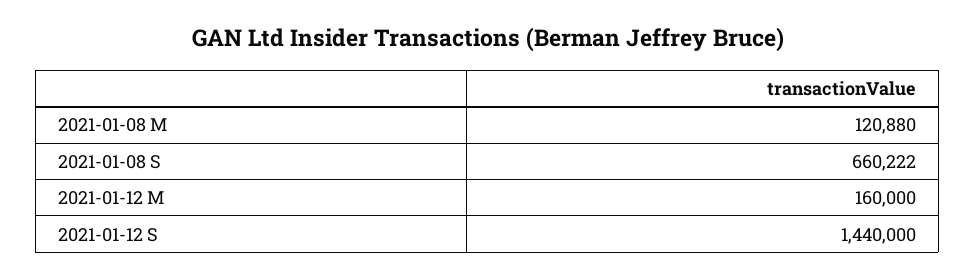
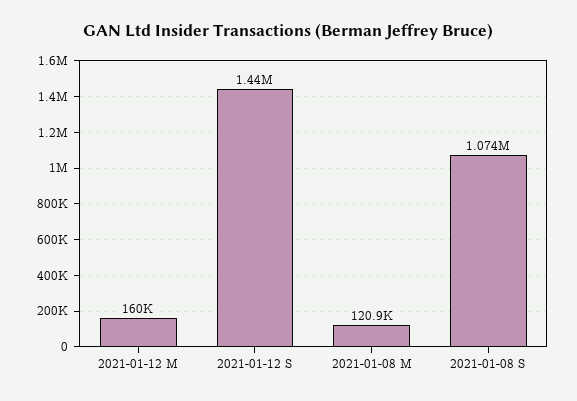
  {
    "2021-01-08 M": 120880,
-   "2021-01-08 S": 660222,
+   "2021-01-08 S": 1074000,
    "2021-01-12 M": 160000,
    "2021-01-12 S": 1440000
  }

